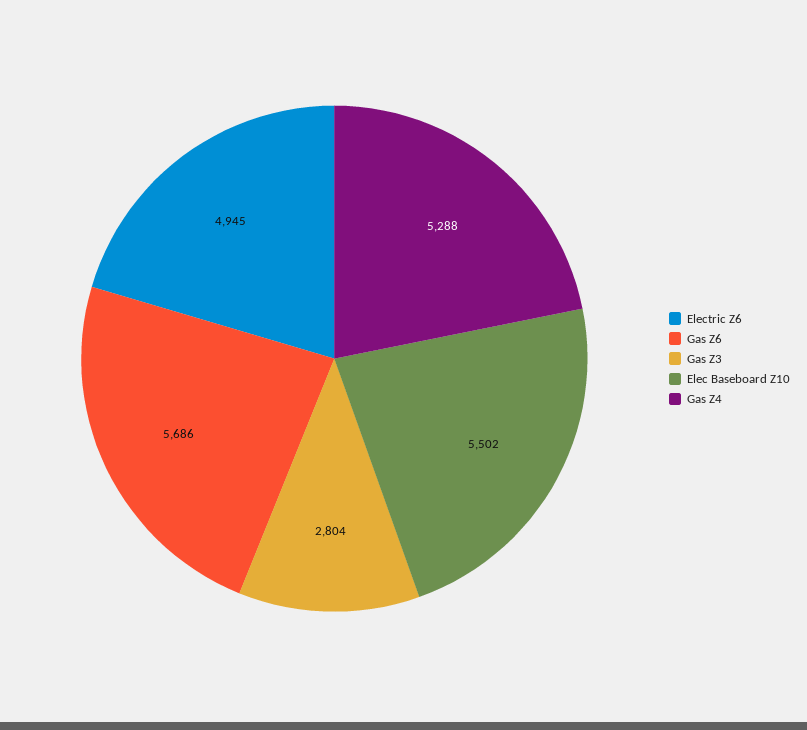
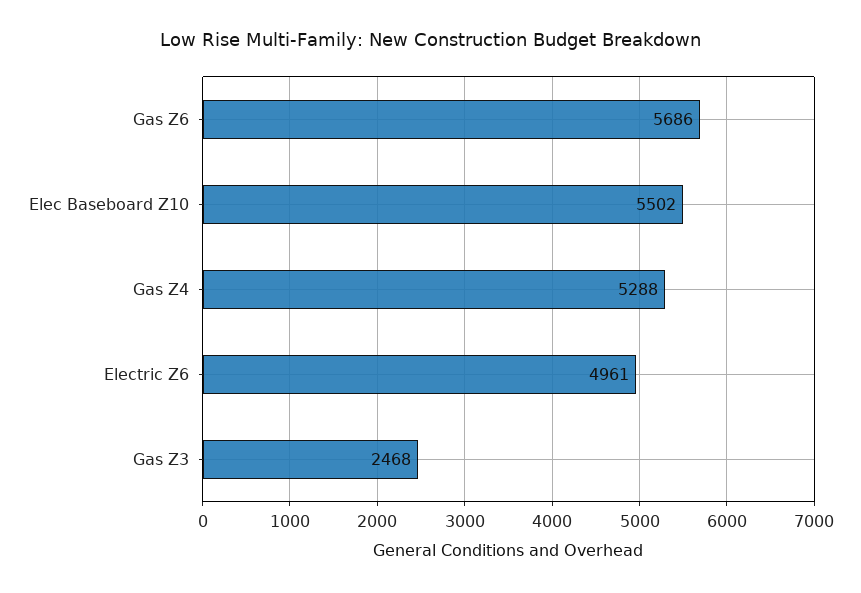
  {
-   "Electric Z6": 4945,
+   "Electric Z6": 4961,
    "Gas Z6": 5686,
-   "Gas Z3": 2804,
+   "Gas Z3": 2468,
    "Elec Baseboard Z10": 5502,
    "Gas Z4": 5288
  }

